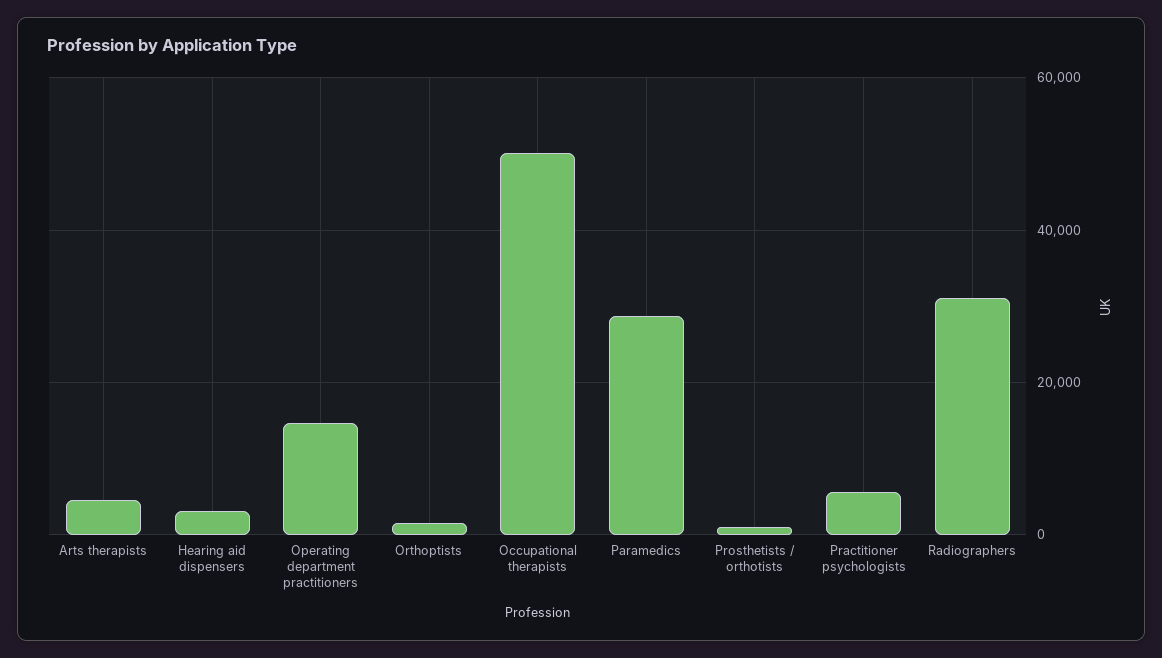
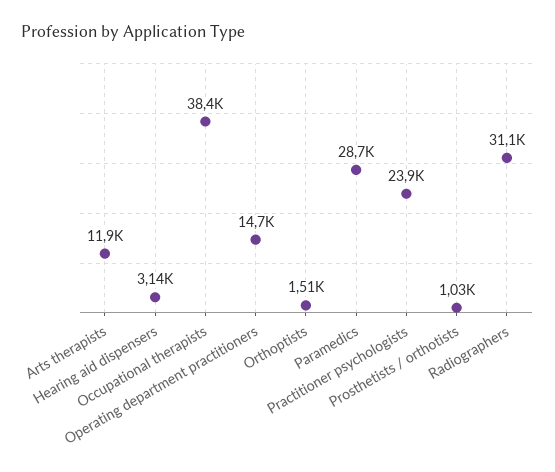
  {
-   "Arts therapists": 4000,
+   "Arts therapists": 11900,
    "Hearing aid dispensers": 3140,
    "Operating department practitioners": 14700,
    "Orthoptists": 1510,
-   "Occupational therapists": 50000,
+   "Occupational therapists": 38400,
    "Paramedics": 28700,
    "Prosthetists / orthotists": 1030,
-   "Practitioner psychologists": 6000,
+   "Practitioner psychologists": 23900,
    "Radiographers": 31100
  }

